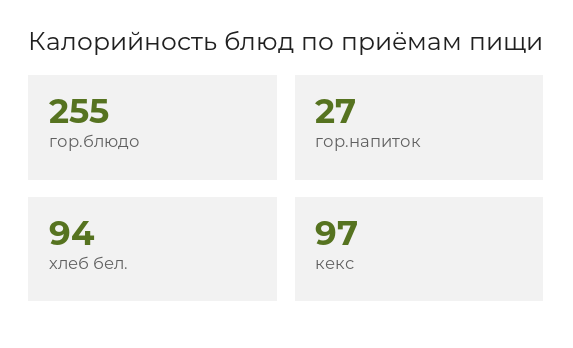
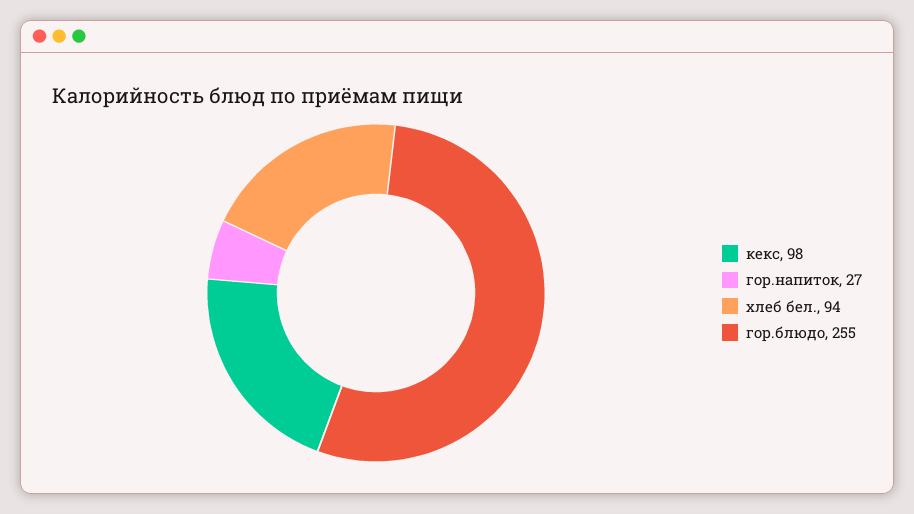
  {
    "гор.блюдо": 255,
    "гор.напиток": 27,
    "хлеб бел.": 94,
-   "кекс": 97
+   "кекс": 98
  }

